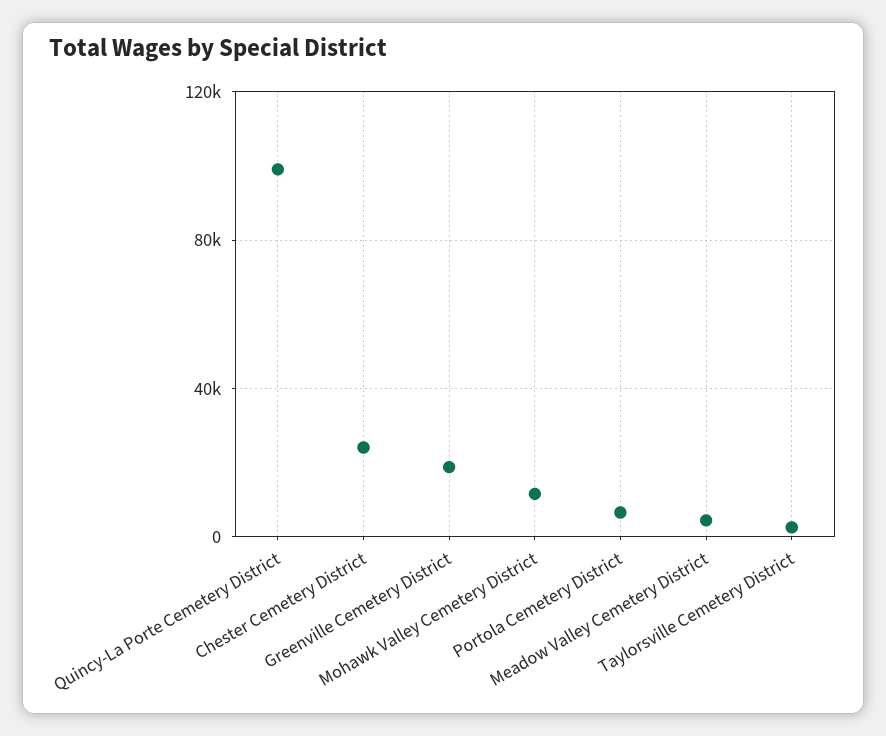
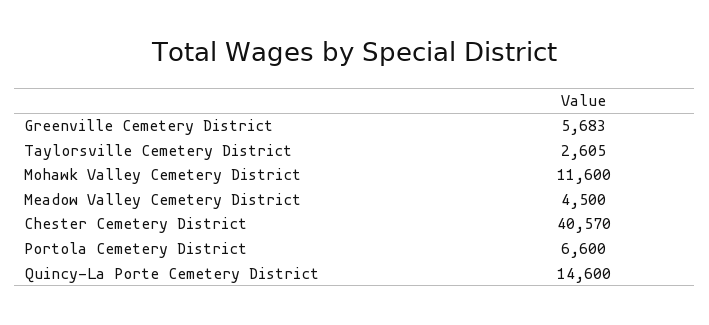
  {
-   "Quincy-La Porte Cemetery District": 100000,
+   "Quincy-La Porte Cemetery District": 14600,
-   "Chester Cemetery District": 25000,
+   "Chester Cemetery District": 40570,
-   "Greenville Cemetery District": 20000,
+   "Greenville Cemetery District": 5683,
    "Mohawk Valley Cemetery District": 11600,
    "Portola Cemetery District": 6600,
    "Meadow Valley Cemetery District": 4500,
    "Taylorsville Cemetery District": 2605
  }

